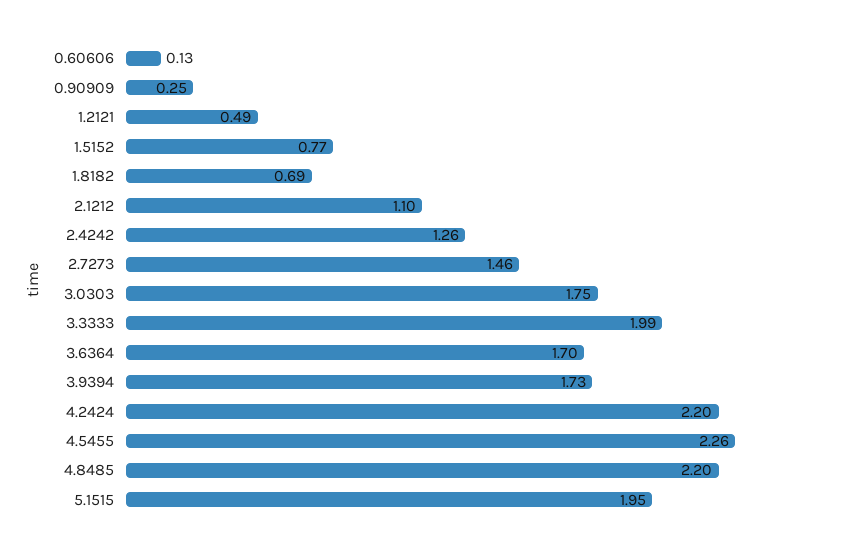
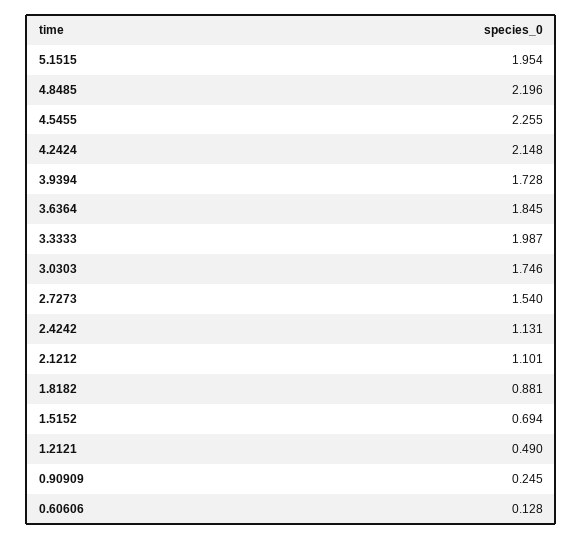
  {
    "0.60606": 0.128,
    "0.90909": 0.245,
    "1.2121": 0.49,
-   "1.5152": 0.77,
+   "1.5152": 0.694,
-   "1.8182": 0.69,
+   "1.8182": 0.881,
    "2.1212": 1.101,
-   "2.4242": 1.26,
+   "2.4242": 1.131,
-   "2.7273": 1.46,
+   "2.7273": 1.54,
    "3.0303": 1.746,
    "3.3333": 1.987,
-   "3.6364": 1.7,
+   "3.6364": 1.845,
    "3.9394": 1.728,
-   "4.2424": 2.2,
+   "4.2424": 2.148,
    "4.5455": 2.255,
    "4.8485": 2.196,
    "5.1515": 1.954
  }

